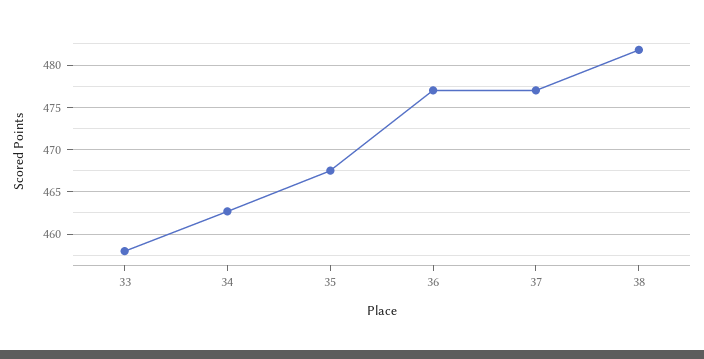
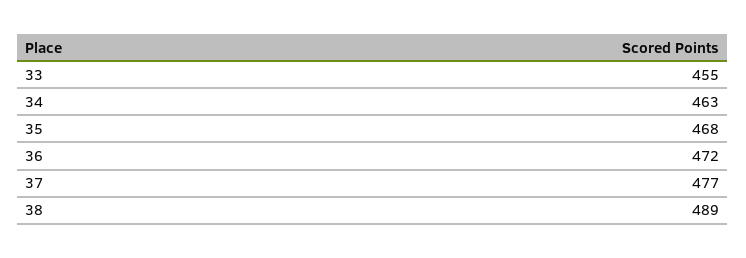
  {
-   "33": 458,
+   "33": 455,
    "34": 463,
    "35": 468,
-   "36": 477,
+   "36": 472,
    "37": 477,
-   "38": 482
+   "38": 489
  }

